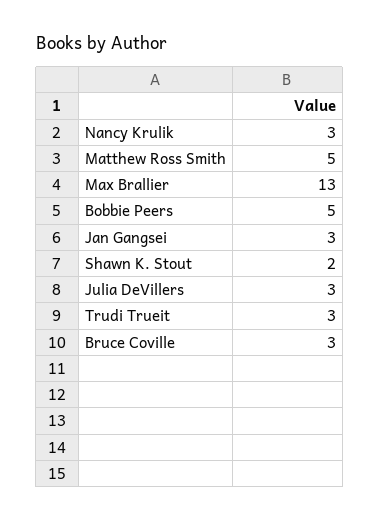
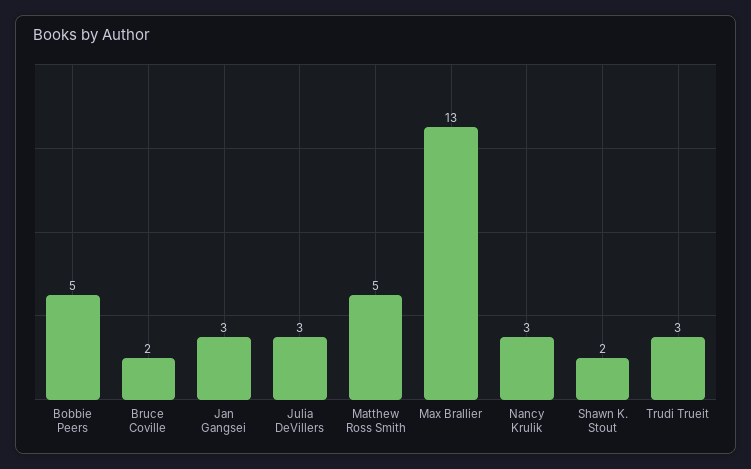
  {
    "Nancy Krulik": 3,
    "Matthew Ross Smith": 5,
    "Max Brallier": 13,
    "Bobbie Peers": 5,
    "Jan Gangsei": 3,
    "Shawn K. Stout": 2,
    "Julia DeVillers": 3,
    "Trudi Trueit": 3,
-   "Bruce Coville": 3
+   "Bruce Coville": 2
  }

